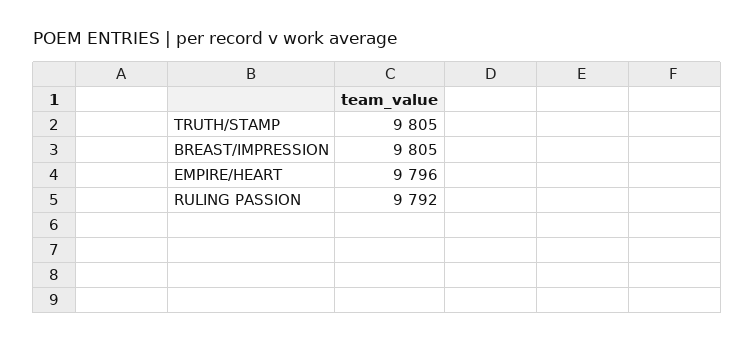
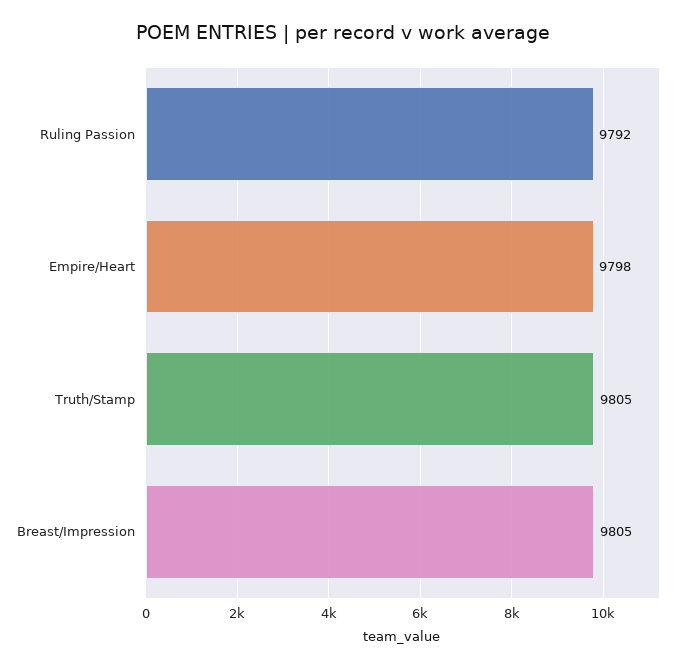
  {
    "TRUTH/STAMP": 9805,
    "BREAST/IMPRESSION": 9805,
-   "EMPIRE/HEART": 9796,
+   "EMPIRE/HEART": 9798,
    "RULING PASSION": 9792
  }

